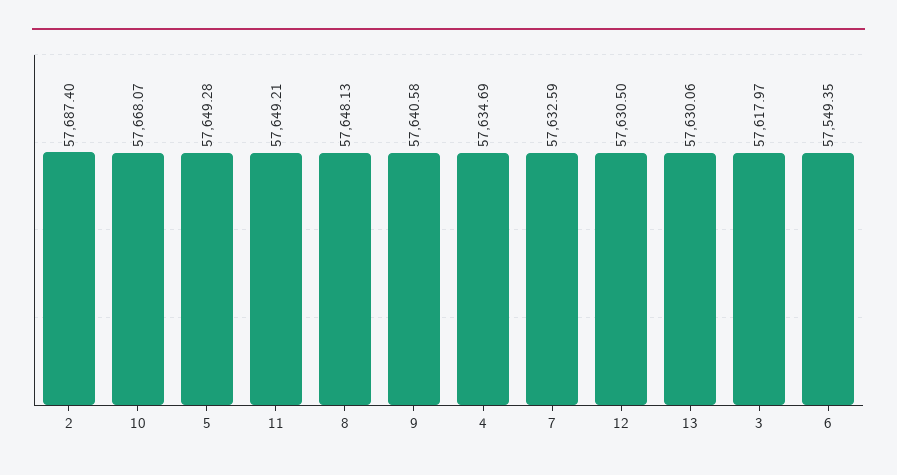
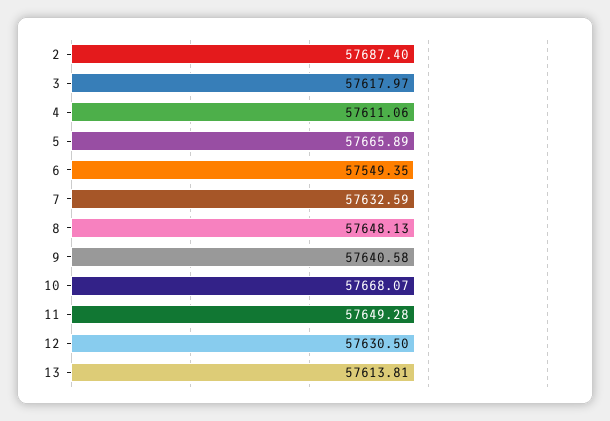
  {
    "2": 57687.4,
    "10": 57668.07,
-   "5": 57649.28,
+   "5": 57665.89,
-   "11": 57649.21,
+   "11": 57649.28,
    "8": 57648.13,
    "9": 57640.58,
-   "4": 57634.69,
+   "4": 57611.06,
    "7": 57632.59,
    "12": 57630.5,
-   "13": 57630.06,
+   "13": 57613.81,
    "3": 57617.97,
    "6": 57549.35
  }

